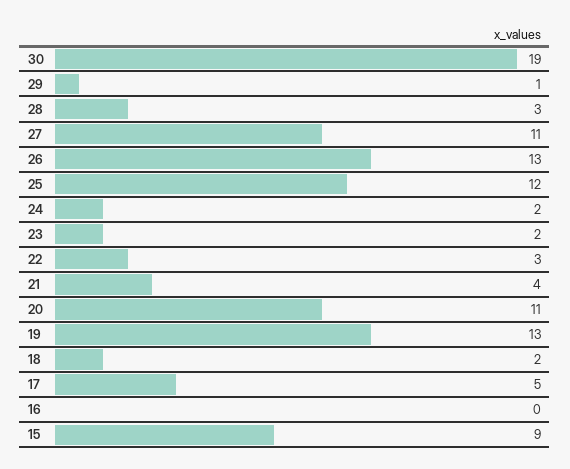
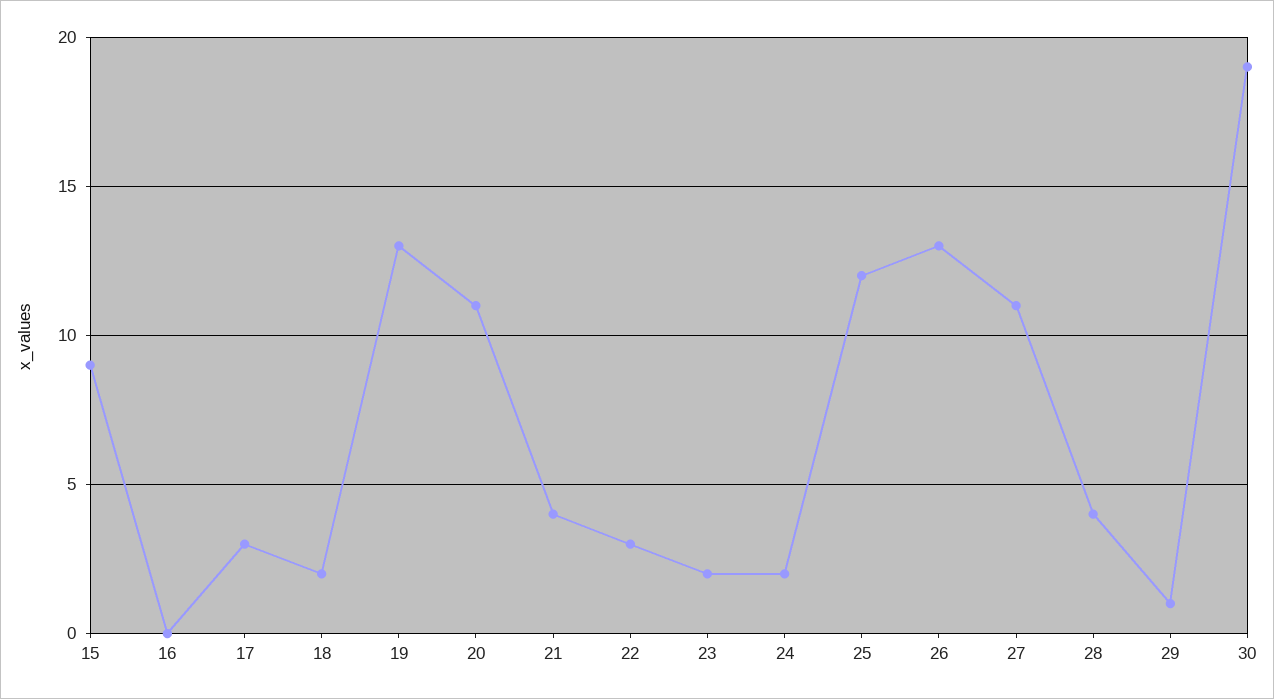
  {
    "30": 19,
    "29": 1,
-   "28": 3,
+   "28": 4,
    "27": 11,
    "26": 13,
    "25": 12,
    "24": 2,
    "23": 2,
    "22": 3,
    "21": 4,
    "20": 11,
    "19": 13,
    "18": 2,
-   "17": 5,
+   "17": 3,
    "16": 0,
    "15": 9
  }

